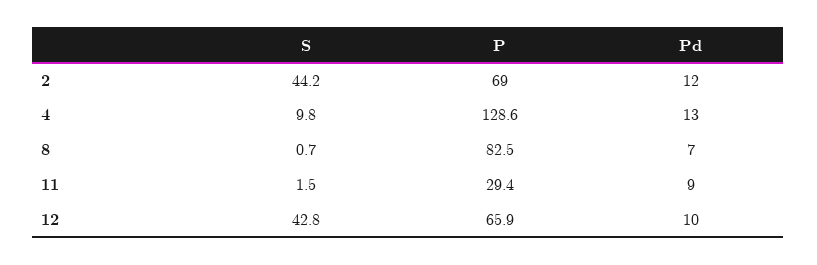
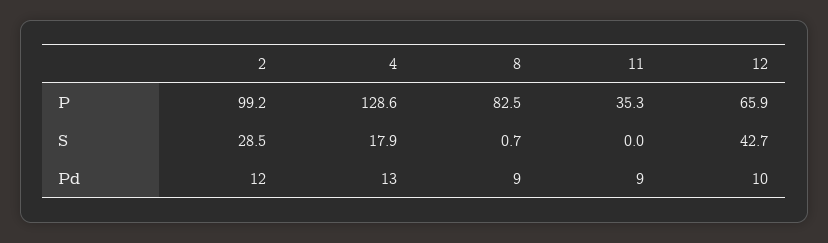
  {
    "S": {
-     "2": 44.2,
+     "2": 28.5,
-     "4": 9.8,
+     "4": 17.9,
      "8": 0.7,
-     "11": 1.5,
+     "11": 0,
-     "12": 42.8
+     "12": 42.7
    },
    "P": {
-     "2": 69,
+     "2": 99.2,
      "4": 128.6,
      "8": 82.5,
-     "11": 29.4,
+     "11": 35.3,
      "12": 65.9
    },
    "Pd": {
      "2": 12,
      "4": 13,
-     "8": 7,
+     "8": 9,
      "11": 9,
      "12": 10
    }
  }

